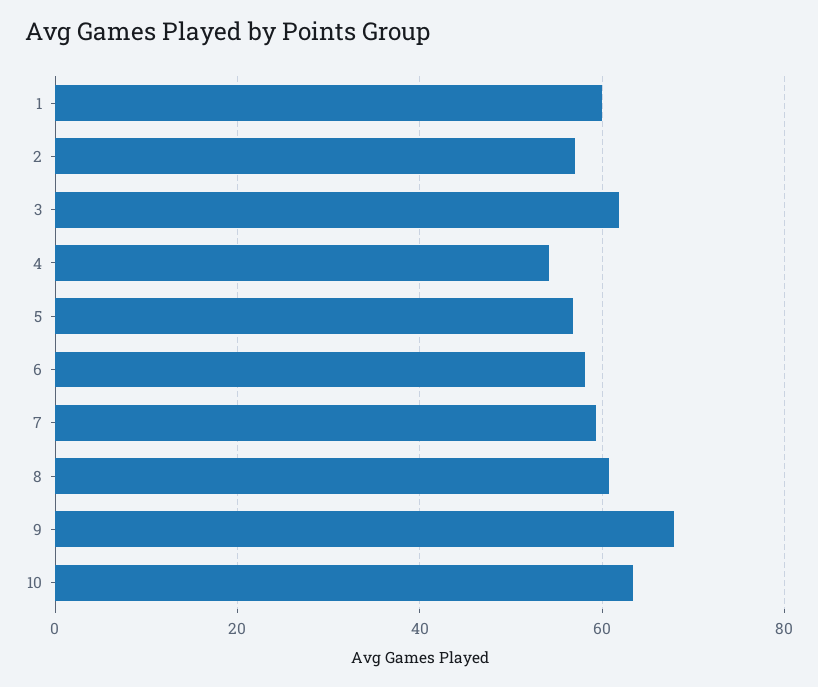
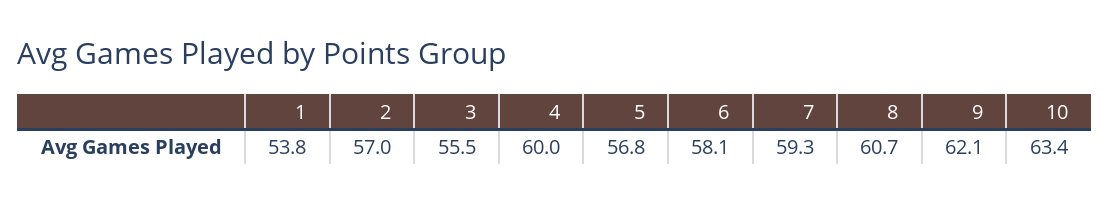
  {
-   "1": 60,
+   "1": 53.8,
    "2": 57,
-   "3": 62,
+   "3": 55.5,
-   "4": 54,
+   "4": 60,
    "5": 56.8,
    "6": 58.1,
    "7": 59.3,
    "8": 60.7,
-   "9": 68,
+   "9": 62.1,
    "10": 63.4
  }

